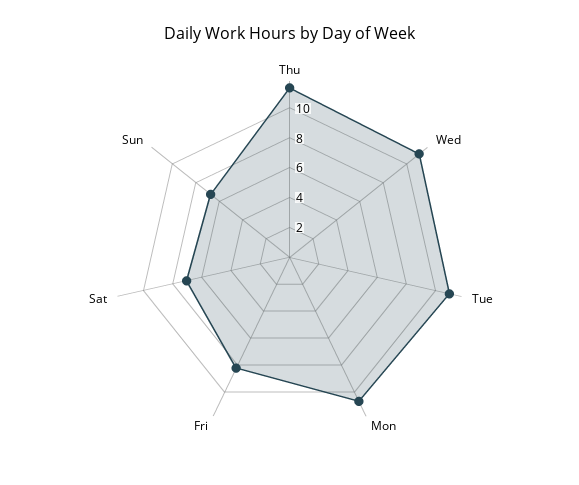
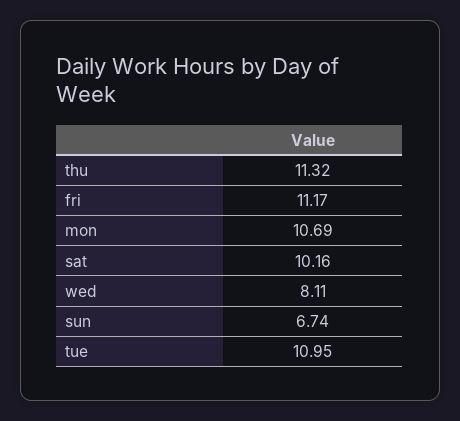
  {
    "Thu": 11.32,
-   "Wed": 11,
+   "Wed": 8.11,
    "Tue": 10.95,
    "Mon": 10.69,
-   "Fri": 8,
+   "Fri": 11.17,
-   "Sat": 7,
+   "Sat": 10.16,
    "Sun": 6.74
  }

